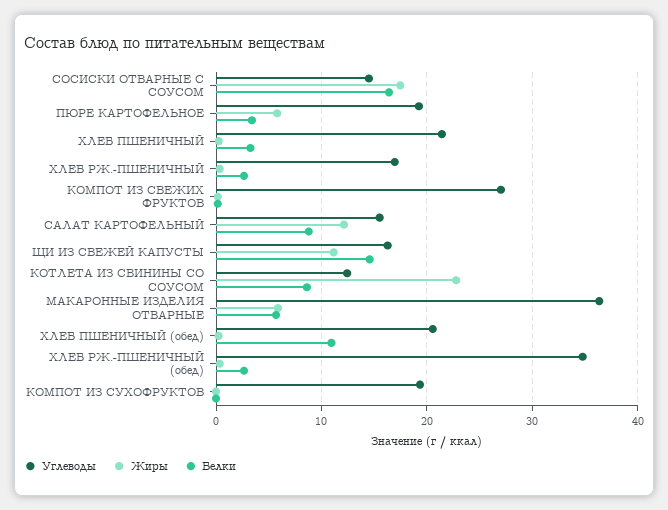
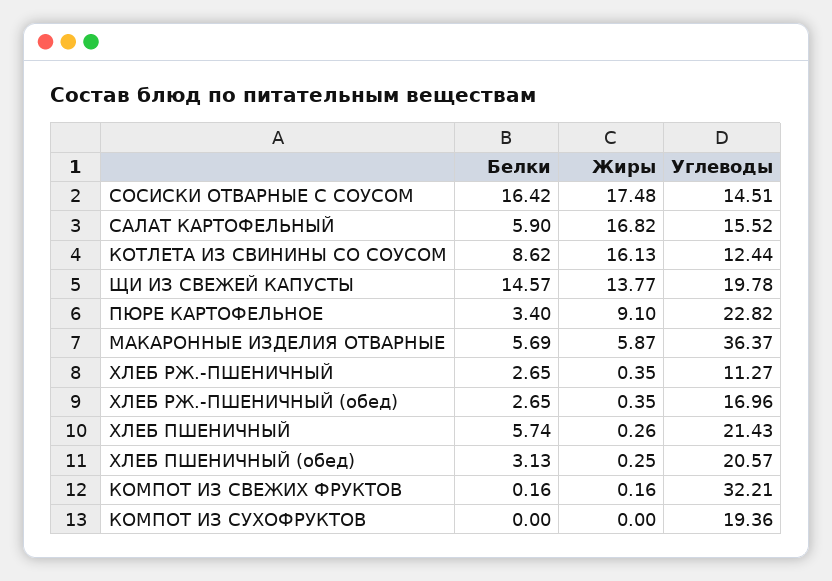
  {
    "Углеводы": {
      "СОСИСКИ ОТВАРНЫЕ С СОУСОМ": 14.51,
-     "ПЮРЕ КАРТОФЕЛЬНОЕ": 19,
+     "ПЮРЕ КАРТОФЕЛЬНОЕ": 22.82,
      "ХЛЕБ ПШЕНИЧНЫЙ": 21.43,
-     "ХЛЕБ РЖ.-ПШЕНИЧНЫЙ": 17,
+     "ХЛЕБ РЖ.-ПШЕНИЧНЫЙ": 11.27,
-     "КОМПОТ ИЗ СВЕЖИХ ФРУКТОВ": 27,
+     "КОМПОТ ИЗ СВЕЖИХ ФРУКТОВ": 32.21,
      "САЛАТ КАРТОФЕЛЬНЫЙ": 15.52,
-     "ЩИ ИЗ СВЕЖЕЙ КАПУСТЫ": 16,
+     "ЩИ ИЗ СВЕЖЕЙ КАПУСТЫ": 19.78,
      "КОТЛЕТА ИЗ СВИНИНЫ СО СОУСОМ": 12.44,
      "МАКАРОННЫЕ ИЗДЕЛИЯ ОТВАРНЫЕ": 36.37,
      "ХЛЕБ ПШЕНИЧНЫЙ (обед)": 20.57,
-     "ХЛЕБ РЖ.-ПШЕНИЧНЫЙ (обед)": 35,
+     "ХЛЕБ РЖ.-ПШЕНИЧНЫЙ (обед)": 16.96,
      "КОМПОТ ИЗ СУХОФРУКТОВ": 19.36
    },
    "Жиры": {
      "СОСИСКИ ОТВАРНЫЕ С СОУСОМ": 17.48,
-     "ПЮРЕ КАРТОФЕЛЬНОЕ": 6,
+     "ПЮРЕ КАРТОФЕЛЬНОЕ": 9.1,
      "ХЛЕБ ПШЕНИЧНЫЙ": 0.26,
      "ХЛЕБ РЖ.-ПШЕНИЧНЫЙ": 0.35,
      "КОМПОТ ИЗ СВЕЖИХ ФРУКТОВ": 0.16,
-     "САЛАТ КАРТОФЕЛЬНЫЙ": 12,
+     "САЛАТ КАРТОФЕЛЬНЫЙ": 16.82,
-     "ЩИ ИЗ СВЕЖЕЙ КАПУСТЫ": 11,
+     "ЩИ ИЗ СВЕЖЕЙ КАПУСТЫ": 13.77,
-     "КОТЛЕТА ИЗ СВИНИНЫ СО СОУСОМ": 23,
+     "КОТЛЕТА ИЗ СВИНИНЫ СО СОУСОМ": 16.13,
      "МАКАРОННЫЕ ИЗДЕЛИЯ ОТВАРНЫЕ": 5.87,
      "ХЛЕБ ПШЕНИЧНЫЙ (обед)": 0.25,
      "ХЛЕБ РЖ.-ПШЕНИЧНЫЙ (обед)": 0.35,
      "КОМПОТ ИЗ СУХОФРУКТОВ": 0
    },
    "Белки": {
      "СОСИСКИ ОТВАРНЫЕ С СОУСОМ": 16.42,
      "ПЮРЕ КАРТОФЕЛЬНОЕ": 3.4,
-     "ХЛЕБ ПШЕНИЧНЫЙ": 3,
+     "ХЛЕБ ПШЕНИЧНЫЙ": 5.74,
      "ХЛЕБ РЖ.-ПШЕНИЧНЫЙ": 2.65,
      "КОМПОТ ИЗ СВЕЖИХ ФРУКТОВ": 0.16,
-     "САЛАТ КАРТОФЕЛЬНЫЙ": 9,
+     "САЛАТ КАРТОФЕЛЬНЫЙ": 5.9,
      "ЩИ ИЗ СВЕЖЕЙ КАПУСТЫ": 14.57,
      "КОТЛЕТА ИЗ СВИНИНЫ СО СОУСОМ": 8.62,
      "МАКАРОННЫЕ ИЗДЕЛИЯ ОТВАРНЫЕ": 5.69,
-     "ХЛЕБ ПШЕНИЧНЫЙ (обед)": 11,
+     "ХЛЕБ ПШЕНИЧНЫЙ (обед)": 3.13,
      "ХЛЕБ РЖ.-ПШЕНИЧНЫЙ (обед)": 2.65,
      "КОМПОТ ИЗ СУХОФРУКТОВ": 0
    }
  }

